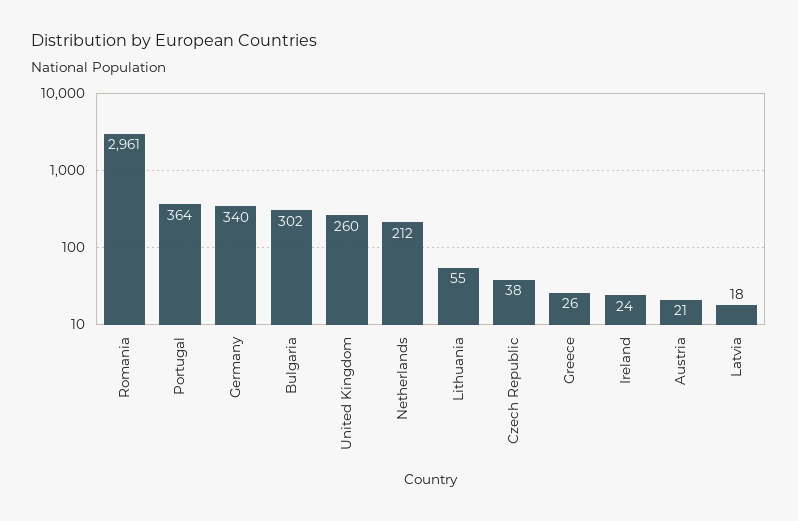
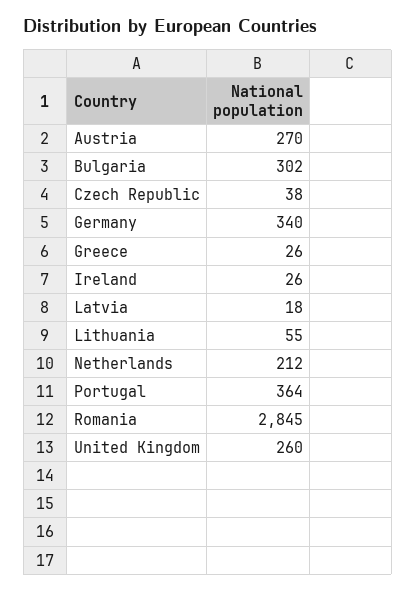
  {
-   "Romania": 2961,
+   "Romania": 2845,
    "Portugal": 364,
    "Germany": 340,
    "Bulgaria": 302,
    "United Kingdom": 260,
    "Netherlands": 212,
    "Lithuania": 55,
    "Czech Republic": 38,
    "Greece": 26,
-   "Ireland": 24,
+   "Ireland": 26,
-   "Austria": 21,
+   "Austria": 270,
    "Latvia": 18
  }

